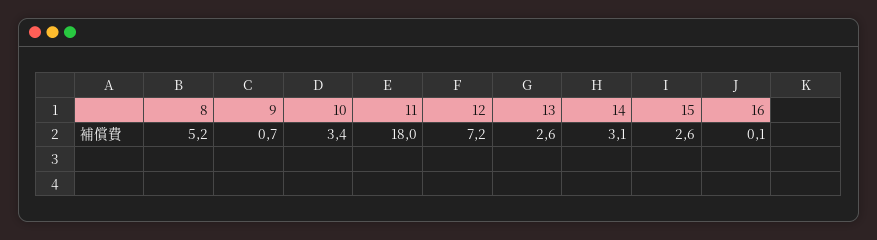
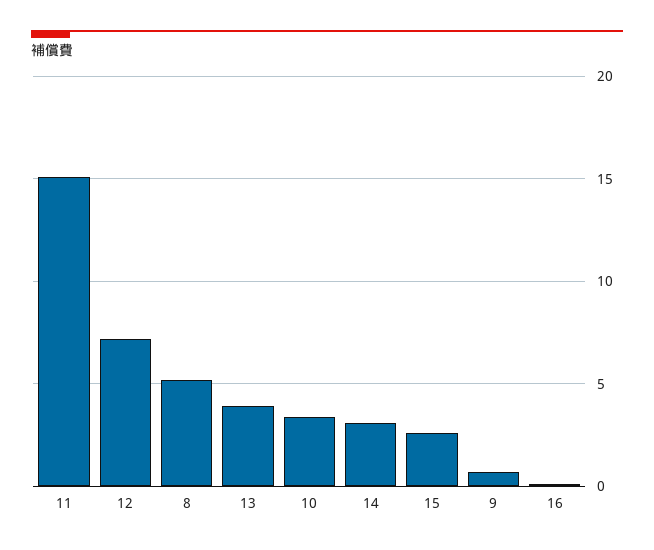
  {
    "8": 5.2,
    "9": 0.7,
    "10": 3.4,
-   "11": 18,
+   "11": 15,
    "12": 7.2,
-   "13": 2.6,
+   "13": 4,
    "14": 3.1,
    "15": 2.6,
    "16": 0.1
  }

